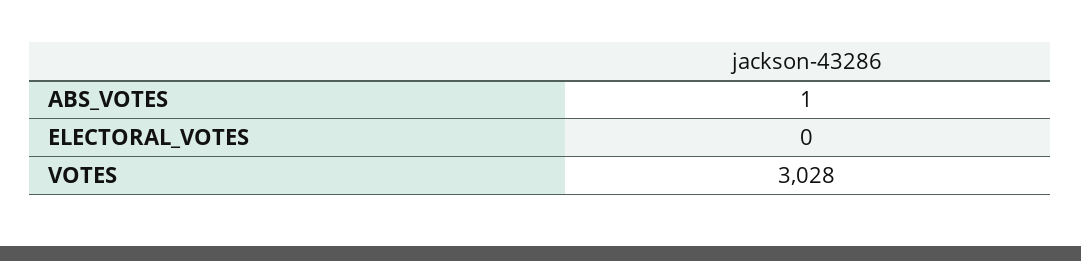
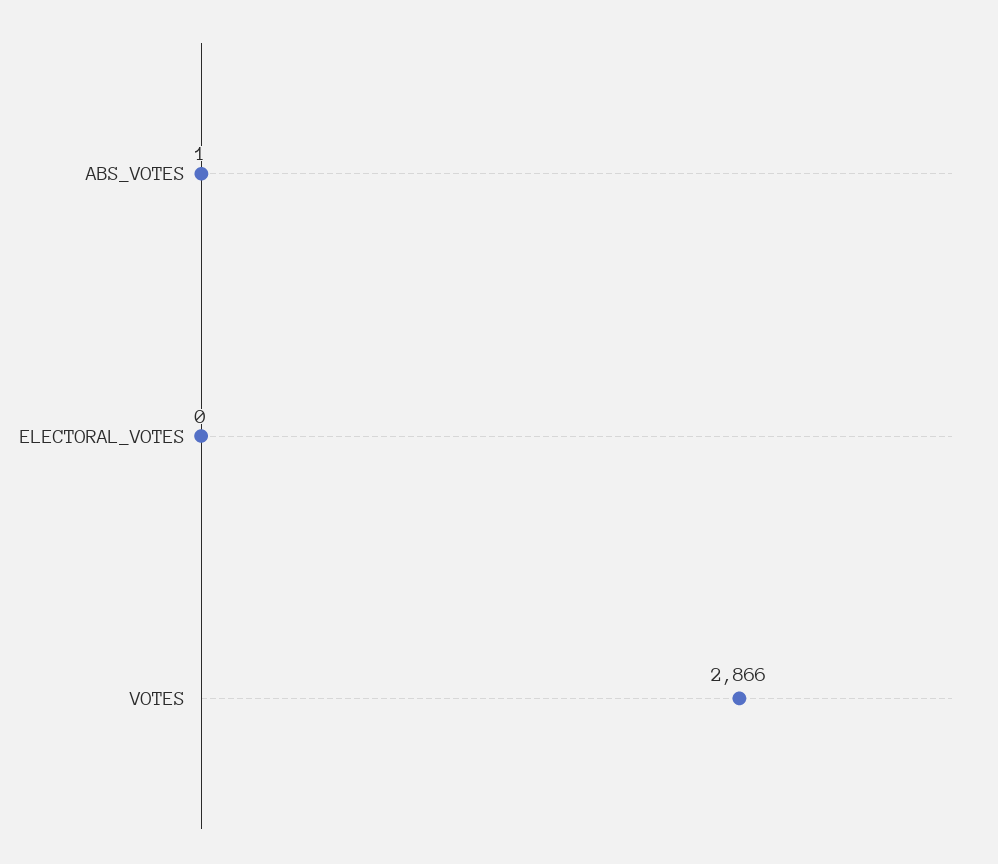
  {
    "ABS_VOTES": 1,
    "ELECTORAL_VOTES": 0,
-   "VOTES": 3028
+   "VOTES": 2866
  }

